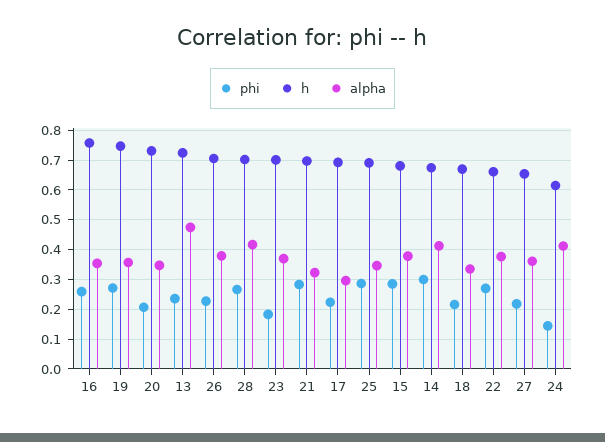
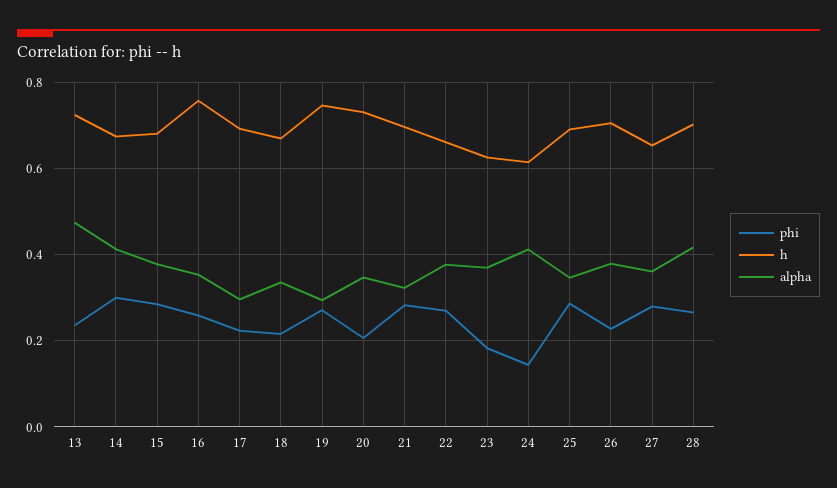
  {
    "phi": {
      "16": 0.26,
      "19": 0.28,
      "20": 0.2,
      "13": 0.24,
      "26": 0.22,
      "28": 0.26,
      "23": 0.18,
      "21": 0.28,
      "17": 0.22,
      "25": 0.28,
      "15": 0.28,
      "14": 0.3,
      "18": 0.22,
      "22": 0.28,
-     "27": 0.225,
+     "27": 0.28,
      "24": 0.14
    },
    "h": {
      "16": 0.76,
      "19": 0.74,
      "20": 0.74,
      "13": 0.72,
      "26": 0.7,
      "28": 0.7,
-     "23": 0.7,
+     "23": 0.62,
      "21": 0.7,
      "17": 0.7,
      "25": 0.7,
      "15": 0.68,
      "14": 0.68,
      "18": 0.66,
      "22": 0.66,
      "27": 0.66,
      "24": 0.62
    },
    "alpha": {
      "16": 0.36,
-     "19": 0.35,
+     "19": 0.3,
      "20": 0.34,
      "13": 0.48,
      "26": 0.38,
      "28": 0.42,
      "23": 0.36,
      "21": 0.32,
      "17": 0.3,
      "25": 0.34,
      "15": 0.38,
      "14": 0.42,
      "18": 0.34,
      "22": 0.38,
      "27": 0.36,
      "24": 0.42
    }
  }

